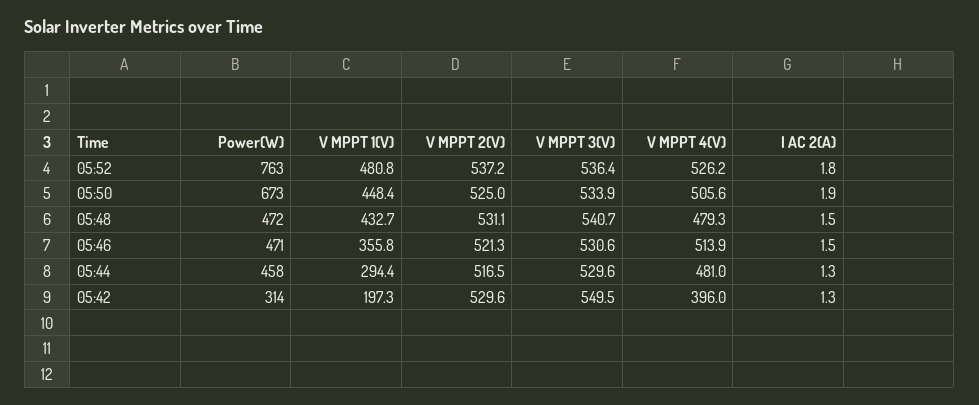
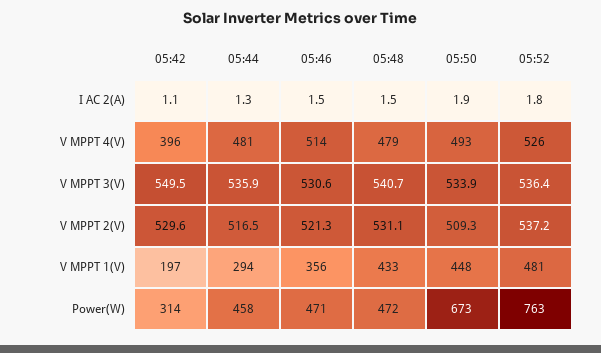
  {
    "Power(W)": {
      "05:52": 763,
      "05:50": 673,
      "05:48": 472,
      "05:46": 471,
      "05:44": 458,
      "05:42": 314
    },
    "V MPPT 1(V)": {
      "05:52": 480.8,
      "05:50": 448.4,
      "05:48": 432.7,
      "05:46": 355.8,
      "05:44": 294.4,
      "05:42": 197.3
    },
    "V MPPT 2(V)": {
      "05:52": 537.2,
-     "05:50": 525,
+     "05:50": 509.3,
      "05:48": 531.1,
      "05:46": 521.3,
      "05:44": 516.5,
      "05:42": 529.6
    },
    "V MPPT 3(V)": {
      "05:52": 536.4,
      "05:50": 533.9,
      "05:48": 540.7,
      "05:46": 530.6,
-     "05:44": 529.6,
+     "05:44": 535.9,
      "05:42": 549.5
    },
    "V MPPT 4(V)": {
      "05:52": 526.2,
-     "05:50": 505.6,
+     "05:50": 493,
      "05:48": 479.3,
      "05:46": 513.9,
      "05:44": 481,
      "05:42": 396
    },
    "I AC 2(A)": {
      "05:52": 1.8,
      "05:50": 1.9,
      "05:48": 1.5,
      "05:46": 1.5,
      "05:44": 1.3,
-     "05:42": 1.3
+     "05:42": 1.1
    }
  }

